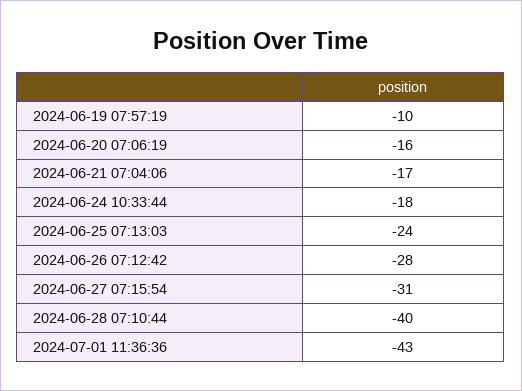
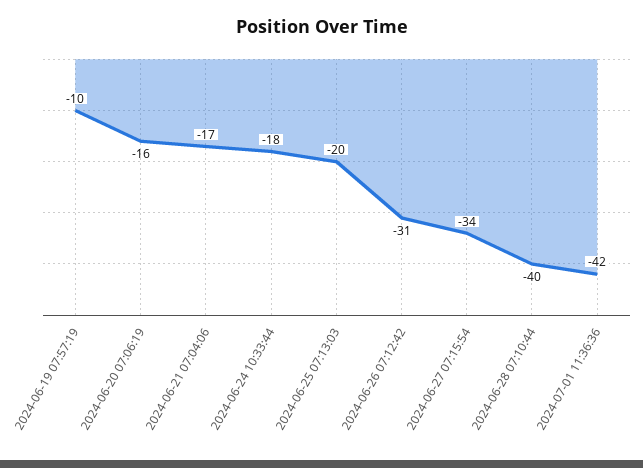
  {
    "2024-06-19 07:57:19": -10,
    "2024-06-20 07:06:19": -16,
    "2024-06-21 07:04:06": -17,
    "2024-06-24 10:33:44": -18,
-   "2024-06-25 07:13:03": -24,
+   "2024-06-25 07:13:03": -20,
-   "2024-06-26 07:12:42": -28,
+   "2024-06-26 07:12:42": -31,
-   "2024-06-27 07:15:54": -31,
+   "2024-06-27 07:15:54": -34,
    "2024-06-28 07:10:44": -40,
-   "2024-07-01 11:36:36": -43
+   "2024-07-01 11:36:36": -42
  }

